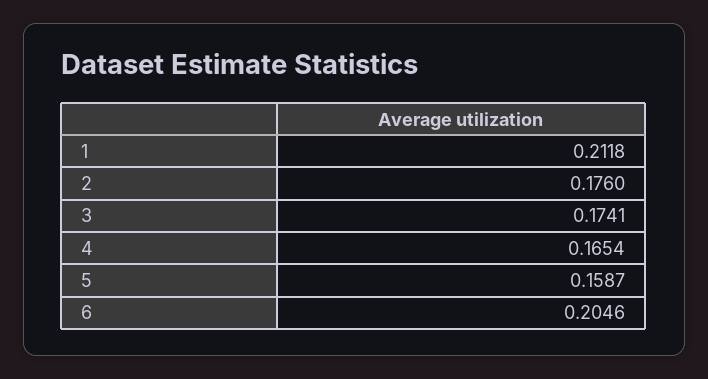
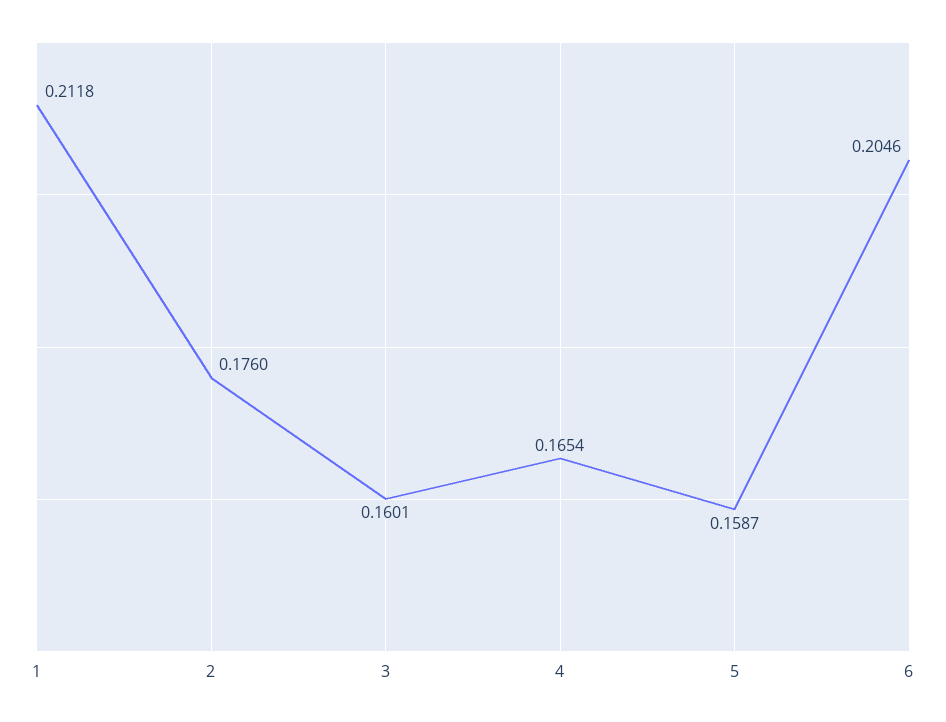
  {
    "1": 0.2118,
    "2": 0.176,
-   "3": 0.1741,
+   "3": 0.1601,
    "4": 0.1654,
    "5": 0.1587,
    "6": 0.2046
  }

